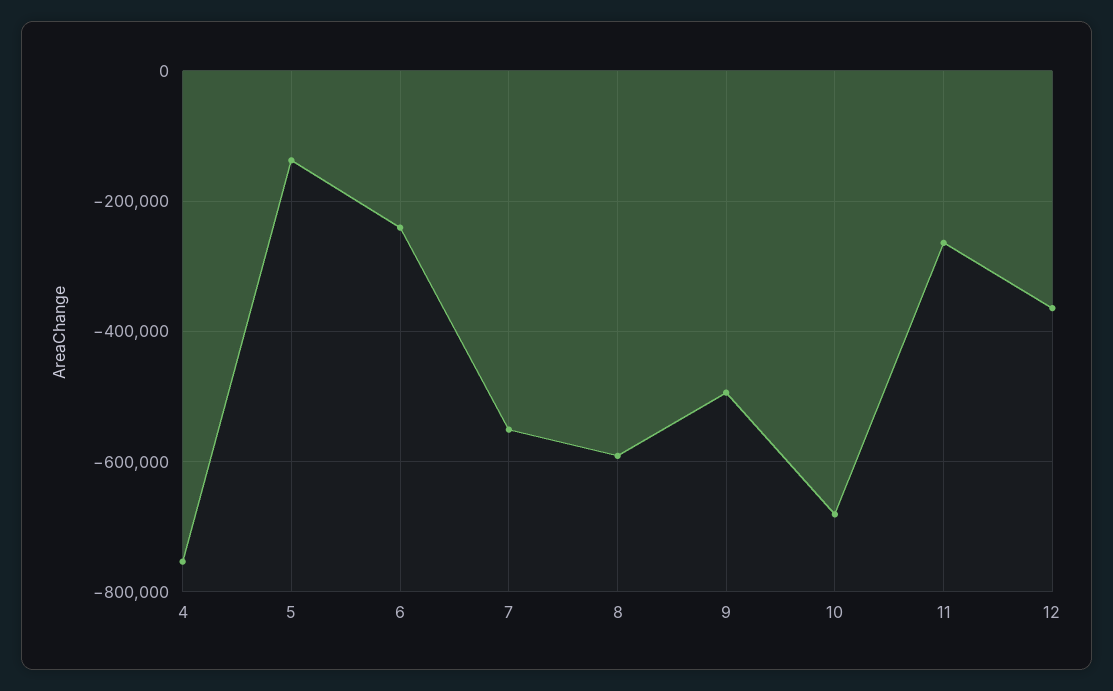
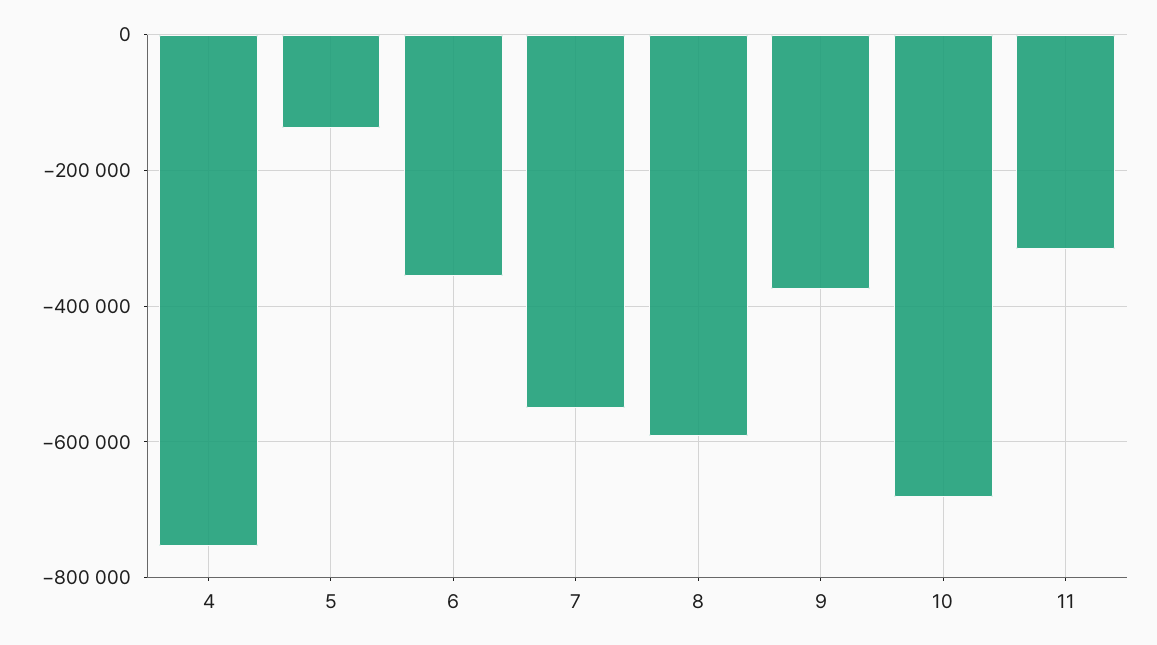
  {
    "4": -760000,
    "5": -140000,
-   "6": -240000,
+   "6": -360000,
    "7": -560000,
    "8": -600000,
-   "9": -500000,
+   "9": -380000,
    "10": -680000,
-   "11": -260000,
+   "11": -320000
-   "12": -360000
  }

